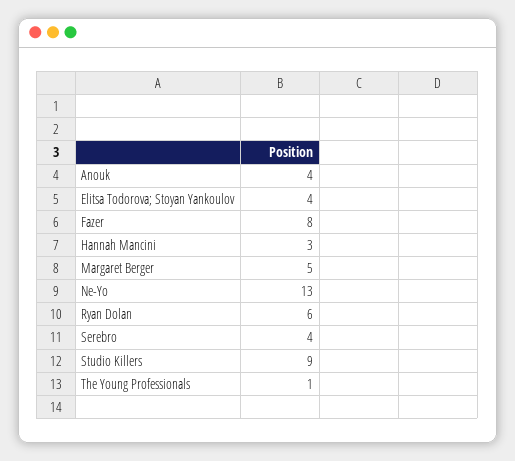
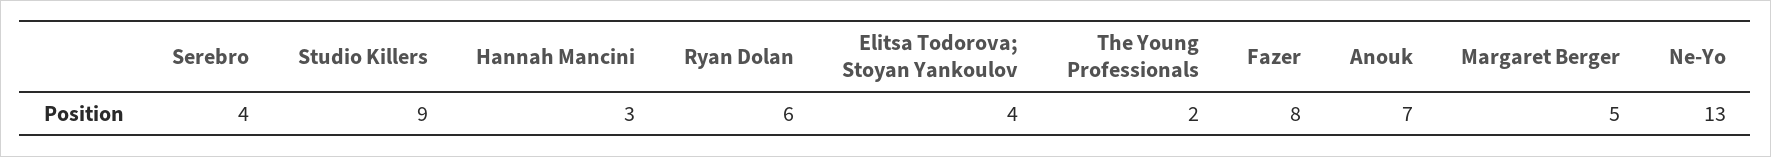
  {
-   "Anouk": 4,
+   "Anouk": 7,
    "Elitsa Todorova; Stoyan Yankoulov": 4,
    "Fazer": 8,
    "Hannah Mancini": 3,
    "Margaret Berger": 5,
    "Ne-Yo": 13,
    "Ryan Dolan": 6,
    "Serebro": 4,
    "Studio Killers": 9,
-   "The Young Professionals": 1
+   "The Young Professionals": 2
  }

